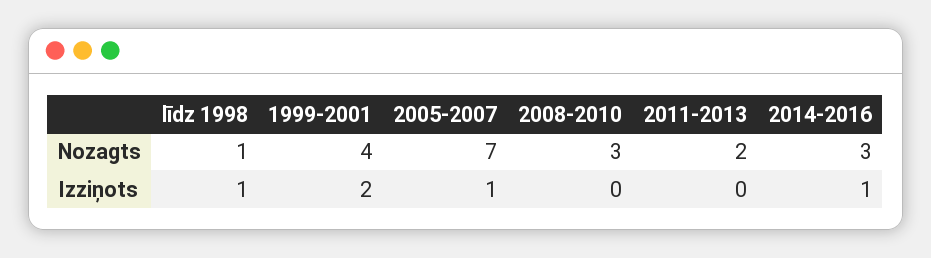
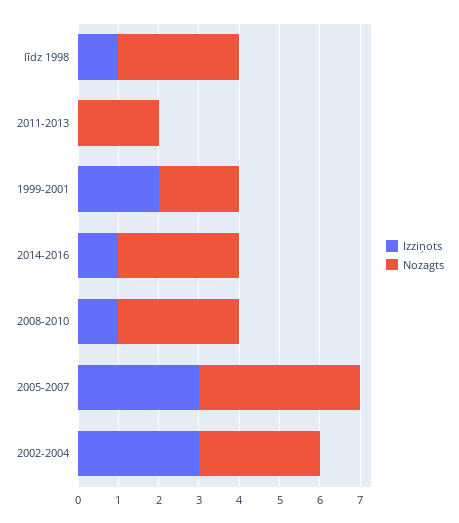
  {
    "Nozagts": {
-     "līdz 1998": 1,
+     "līdz 1998": 3,
-     "1999-2001": 4,
+     "1999-2001": 2,
-     "2005-2007": 7,
+     "2005-2007": 4,
      "2008-2010": 3,
      "2011-2013": 2,
-     "2014-2016": 3
+     "2014-2016": 3,
+     "2002-2004": 3
    },
    "Izziņots": {
      "līdz 1998": 1,
      "1999-2001": 2,
-     "2005-2007": 1,
+     "2005-2007": 3,
-     "2008-2010": 0,
+     "2008-2010": 1,
      "2011-2013": 0,
-     "2014-2016": 1
+     "2014-2016": 1,
+     "2002-2004": 3
    }
  }

